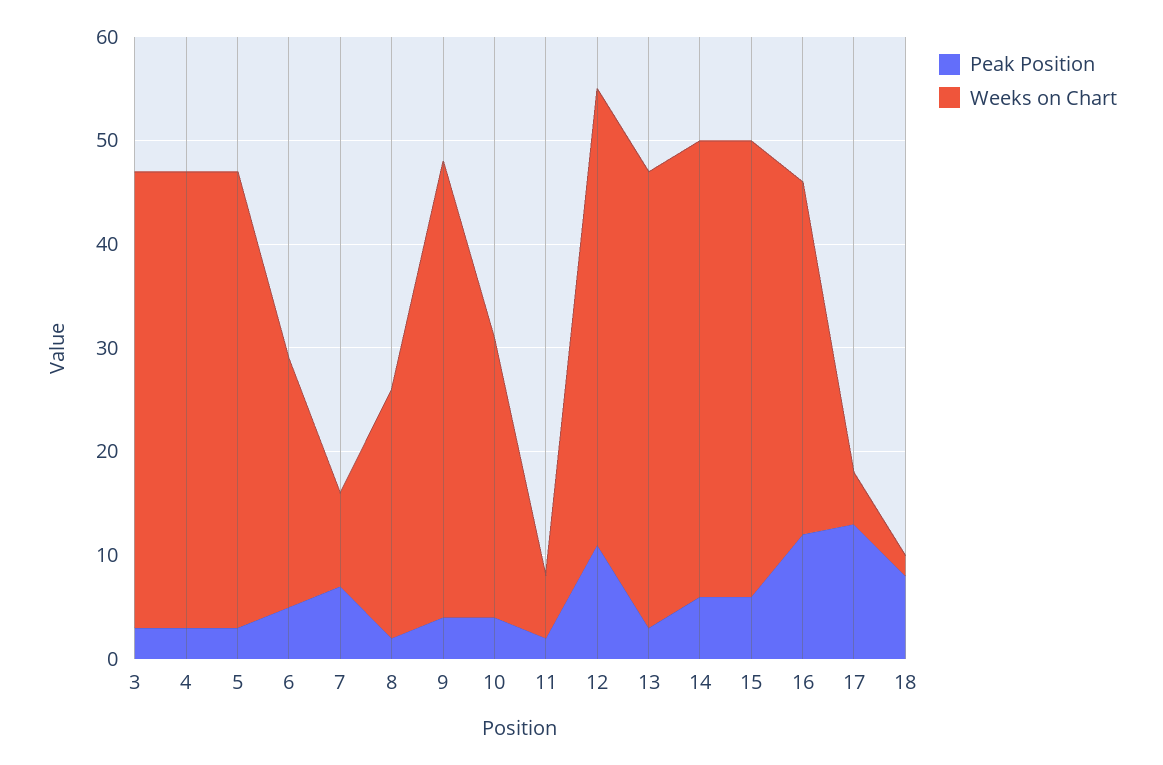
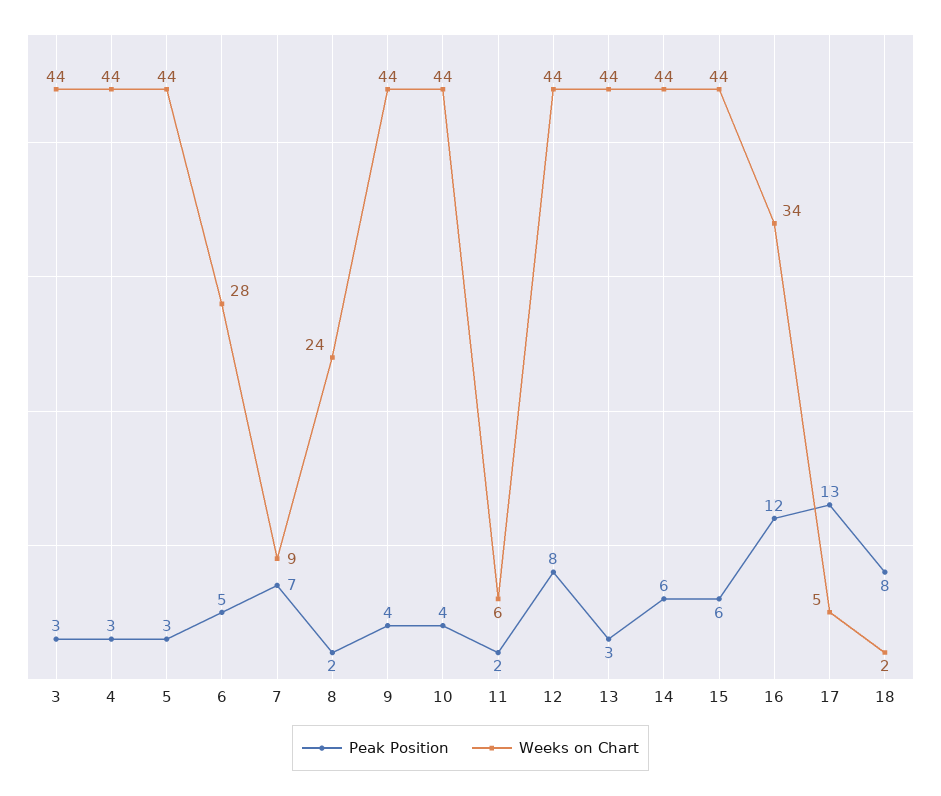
  {
    "Peak Position": {
      "3": 3,
      "4": 3,
      "5": 3,
      "6": 5,
      "7": 7,
      "8": 2,
      "9": 4,
      "10": 4,
      "11": 2,
-     "12": 11,
+     "12": 8,
      "13": 3,
      "14": 6,
      "15": 6,
      "16": 12,
      "17": 13,
      "18": 8
    },
    "Weeks on Chart": {
      "3": 44,
      "4": 44,
      "5": 44,
-     "6": 24,
+     "6": 28,
      "7": 9,
      "8": 24,
      "9": 44,
-     "10": 27,
+     "10": 44,
      "11": 6,
      "12": 44,
      "13": 44,
      "14": 44,
      "15": 44,
      "16": 34,
      "17": 5,
      "18": 2
    }
  }

